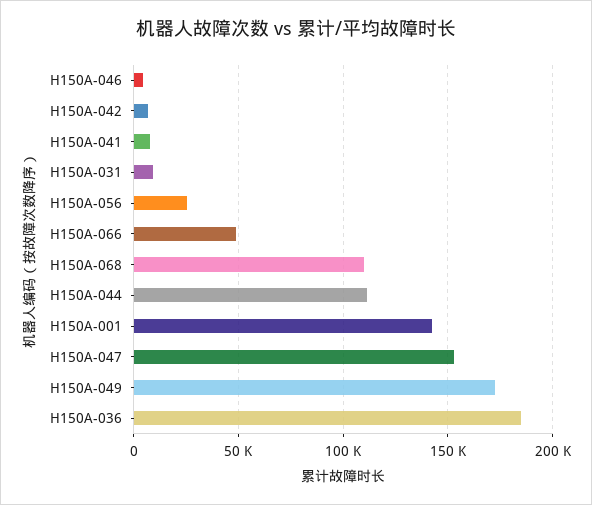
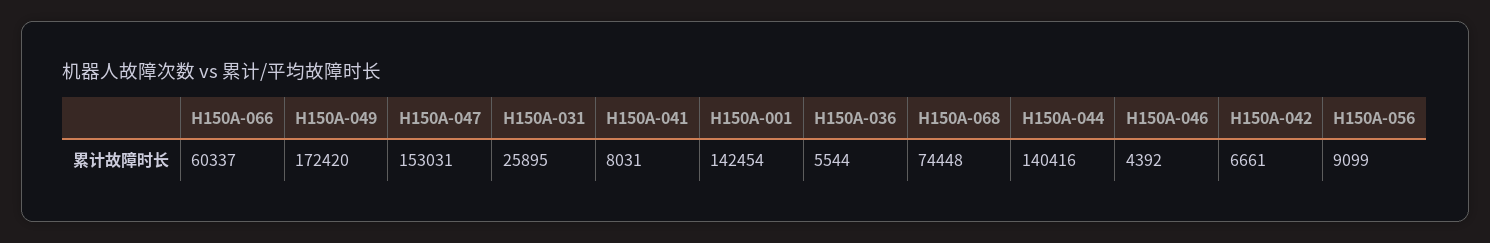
  {
    "H150A-046": 4392,
    "H150A-042": 6661,
    "H150A-041": 8031,
-   "H150A-031": 10000,
+   "H150A-031": 25895,
-   "H150A-056": 25000,
+   "H150A-056": 9099,
-   "H150A-066": 50000,
+   "H150A-066": 60337,
-   "H150A-068": 110000,
+   "H150A-068": 74448,
-   "H150A-044": 110000,
+   "H150A-044": 140416,
    "H150A-001": 142454,
    "H150A-047": 153031,
    "H150A-049": 172420,
-   "H150A-036": 185000
+   "H150A-036": 5544
  }

